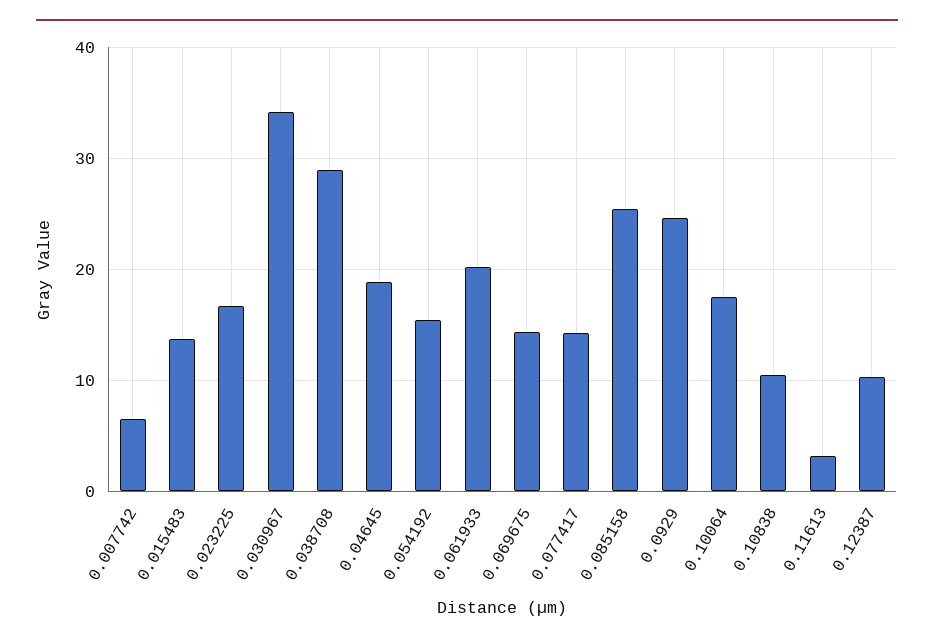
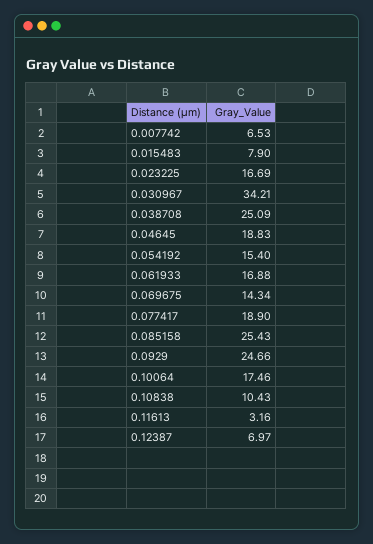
  {
    "0.007742": 6.53,
-   "0.015483": 14,
+   "0.015483": 7.9,
    "0.023225": 16.69,
    "0.030967": 34.21,
-   "0.038708": 29,
+   "0.038708": 25.09,
    "0.04645": 18.83,
    "0.054192": 15.4,
-   "0.061933": 20,
+   "0.061933": 16.88,
    "0.069675": 14.34,
-   "0.077417": 14,
+   "0.077417": 18.9,
    "0.085158": 25.43,
    "0.0929": 24.66,
    "0.10064": 17.46,
    "0.10838": 10.43,
    "0.11613": 3.16,
-   "0.12387": 10
+   "0.12387": 6.97
  }

